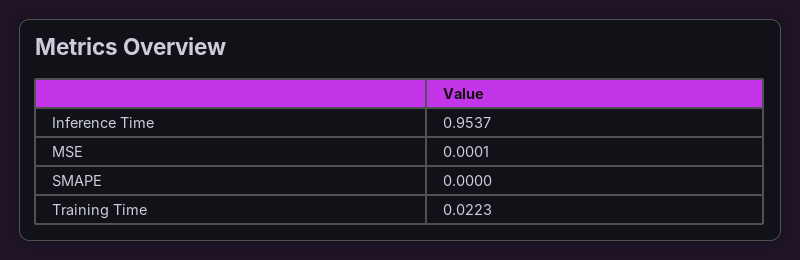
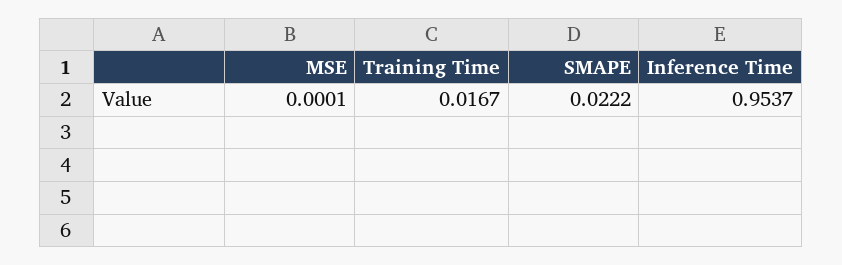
  {
    "Inference Time": 0.9537,
    "MSE": 0.0001,
-   "SMAPE": 0,
+   "SMAPE": 0.0222,
-   "Training Time": 0.0223
+   "Training Time": 0.0167
  }

